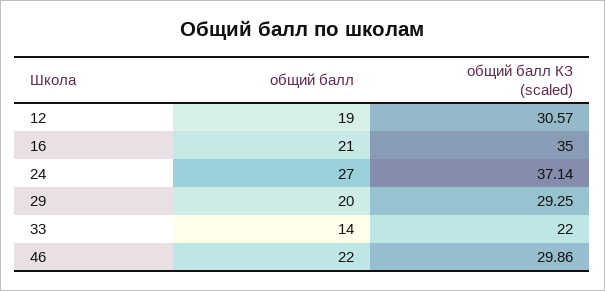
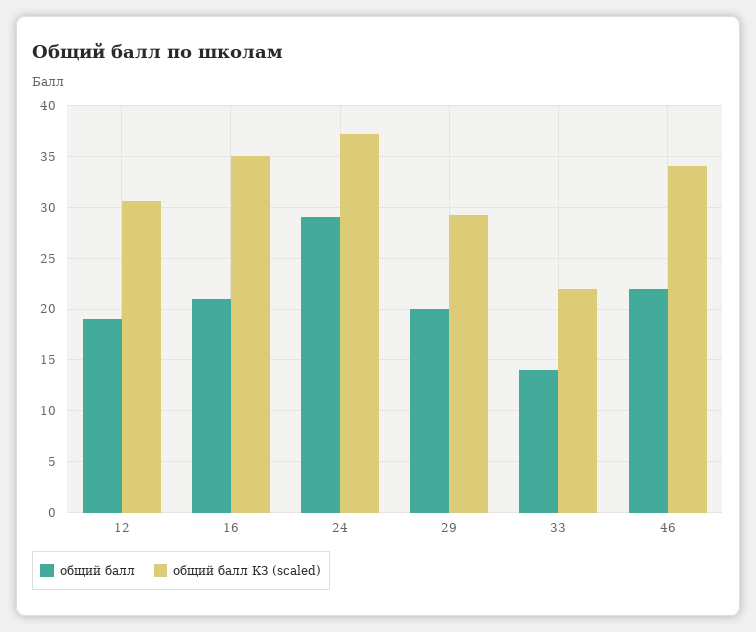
  {
    "общий балл": {
      "12": 19,
      "16": 21,
-     "24": 27,
+     "24": 29,
      "29": 20,
      "33": 14,
      "46": 22
    },
    "общий балл КЗ (scaled)": {
      "12": 30.57,
      "16": 35,
      "24": 37.14,
      "29": 29.25,
      "33": 22,
-     "46": 29.86
+     "46": 34
    }
  }

